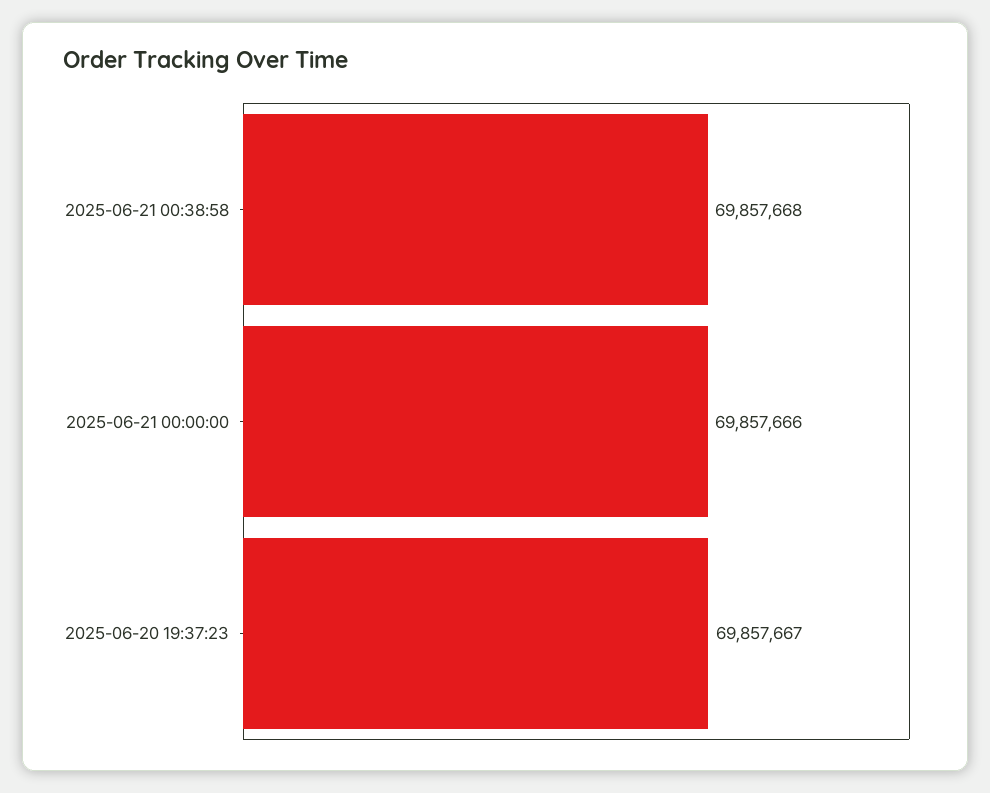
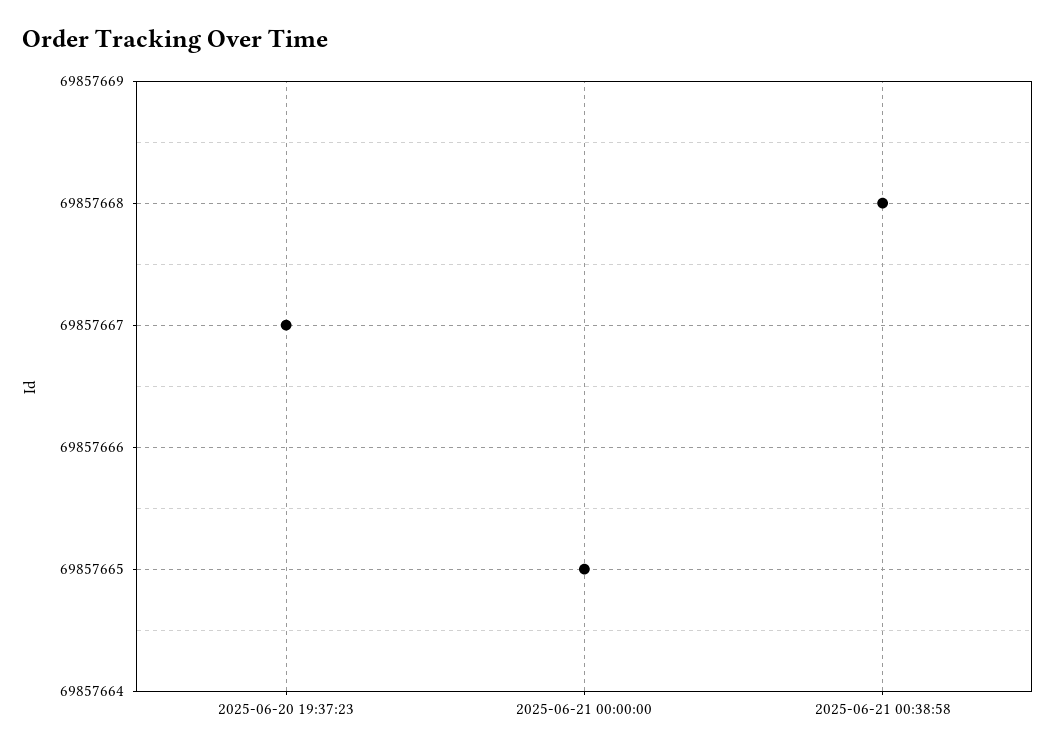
  {
    "2025-06-21 00:38:58": 69857668,
-   "2025-06-21 00:00:00": 69857666,
+   "2025-06-21 00:00:00": 69857665,
    "2025-06-20 19:37:23": 69857667
  }

